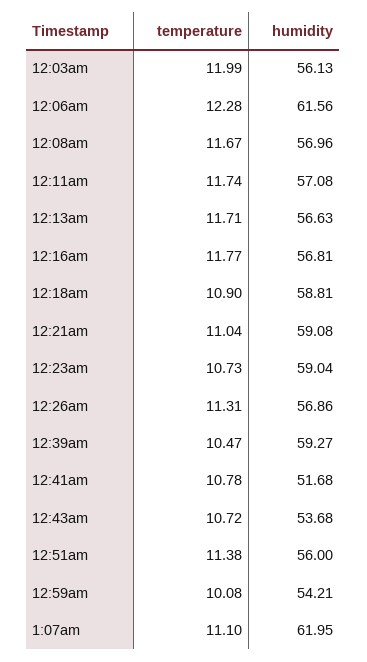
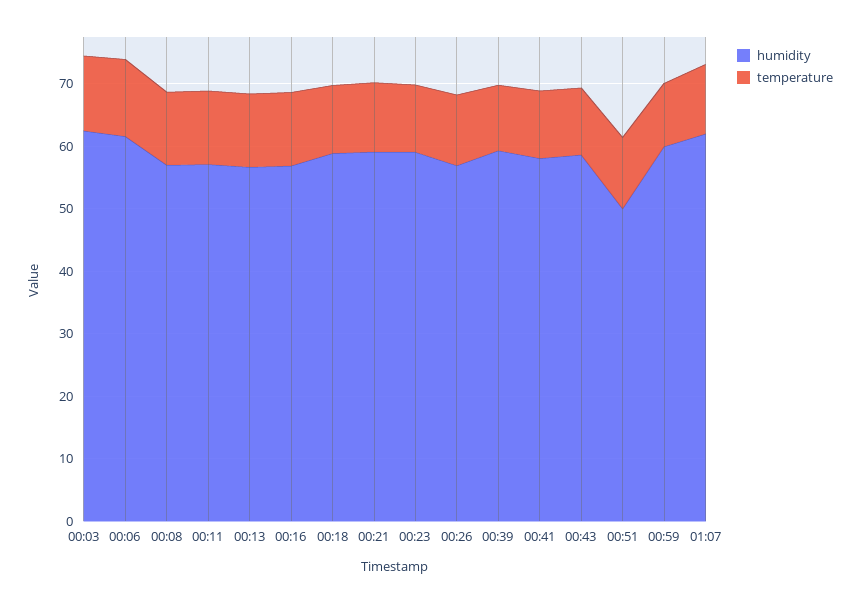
  {
    "temperature": {
      "12:03am": 11.99,
      "12:06am": 12.28,
      "12:08am": 11.67,
      "12:11am": 11.74,
      "12:13am": 11.71,
      "12:16am": 11.77,
      "12:18am": 10.9,
      "12:21am": 11.04,
      "12:23am": 10.73,
      "12:26am": 11.31,
      "12:39am": 10.47,
      "12:41am": 10.78,
      "12:43am": 10.72,
      "12:51am": 11.38,
      "12:59am": 10.08,
      "1:07am": 11.1
    },
    "humidity": {
-     "12:03am": 56.13,
+     "12:03am": 62,
      "12:06am": 61.56,
      "12:08am": 56.96,
      "12:11am": 57.08,
      "12:13am": 56.63,
      "12:16am": 56.81,
      "12:18am": 58.81,
      "12:21am": 59.08,
      "12:23am": 59.04,
      "12:26am": 56.86,
      "12:39am": 59.27,
-     "12:41am": 51.68,
+     "12:41am": 58,
-     "12:43am": 53.68,
+     "12:43am": 58,
-     "12:51am": 56,
+     "12:51am": 50,
-     "12:59am": 54.21,
+     "12:59am": 60,
      "1:07am": 61.95
    }
  }

